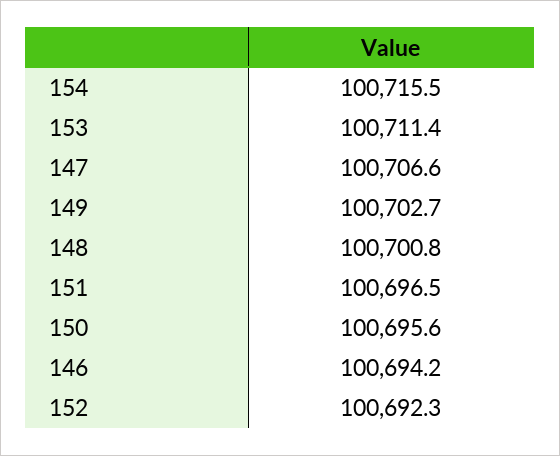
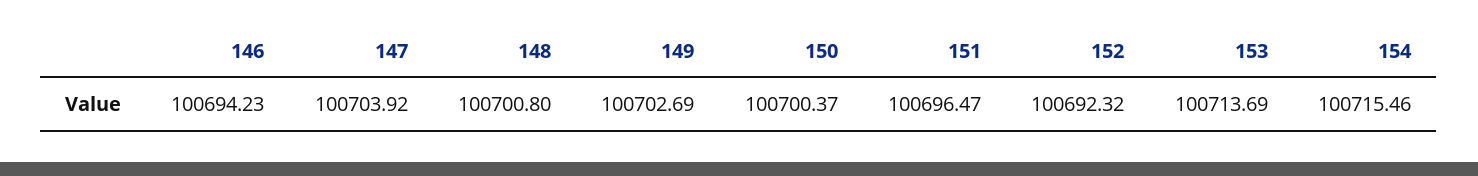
  {
    "154": 100715.46,
-   "153": 100711.4,
+   "153": 100713.69,
-   "147": 100706.6,
+   "147": 100703.92,
    "149": 100702.69,
    "148": 100700.8,
    "151": 100696.47,
-   "150": 100695.6,
+   "150": 100700.37,
    "146": 100694.23,
    "152": 100692.32
  }

